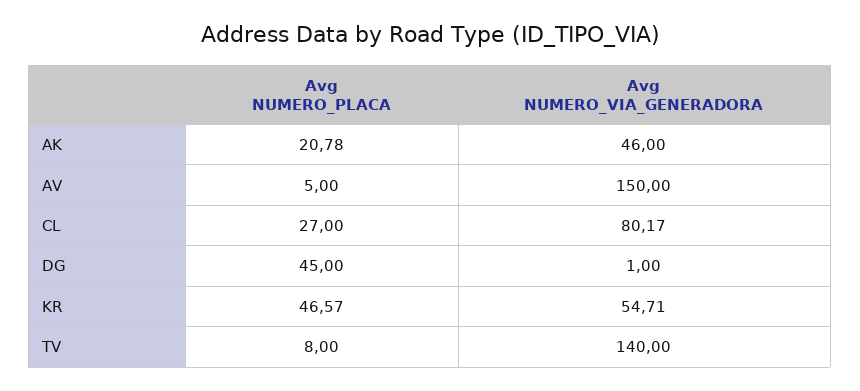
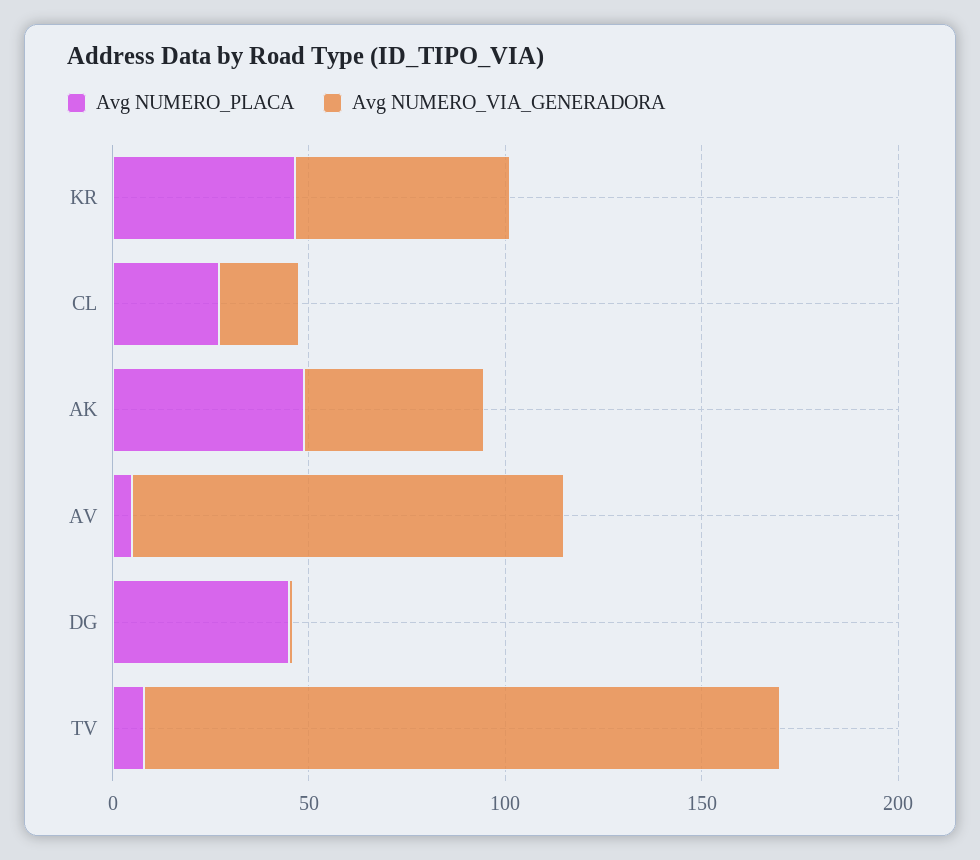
  {
    "Avg NUMERO_PLACA": {
-     "AK": 20.78,
+     "AK": 50,
      "AV": 5,
      "CL": 27,
      "DG": 45,
      "KR": 46.57,
      "TV": 8
    },
    "Avg NUMERO_VIA_GENERADORA": {
      "AK": 46,
-     "AV": 150,
+     "AV": 110,
-     "CL": 80.17,
+     "CL": 20,
      "DG": 1,
      "KR": 54.71,
-     "TV": 140
+     "TV": 160
    }
  }

